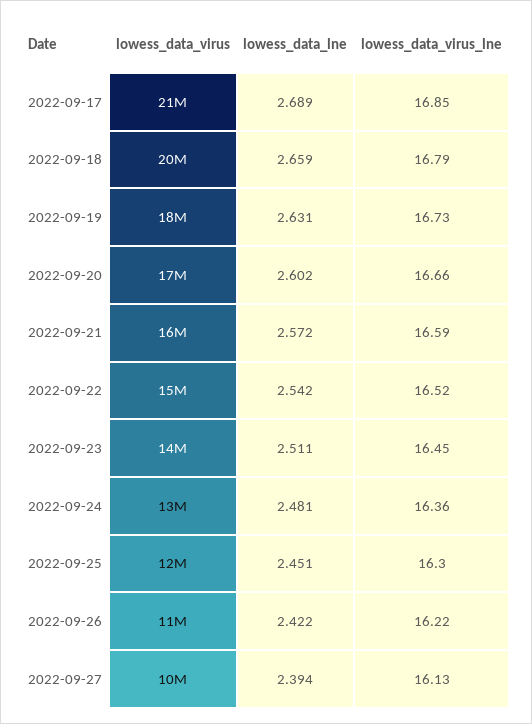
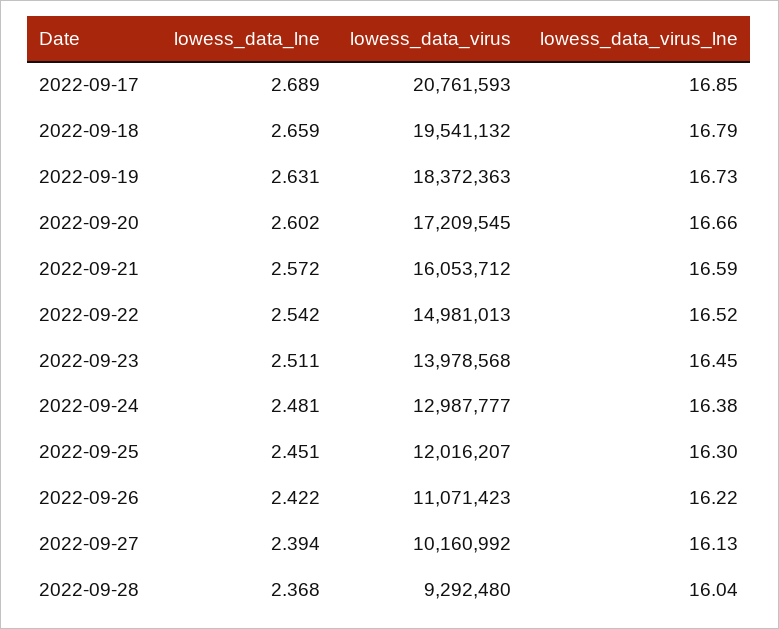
  {
    "lowess_data_virus": {
      "2022-09-17": 20761593,
      "2022-09-18": 19541132,
      "2022-09-19": 18372363,
      "2022-09-20": 17209545,
      "2022-09-21": 16053712,
      "2022-09-22": 14981013,
      "2022-09-23": 13978568,
      "2022-09-24": 12987777,
      "2022-09-25": 12016207,
      "2022-09-26": 11071423,
-     "2022-09-27": 10160992
+     "2022-09-27": 10160992,
+     "2022-09-28": 9292480
    },
    "lowess_data_lne": {
      "2022-09-17": 2.689,
      "2022-09-18": 2.659,
      "2022-09-19": 2.631,
      "2022-09-20": 2.602,
      "2022-09-21": 2.572,
      "2022-09-22": 2.542,
      "2022-09-23": 2.511,
      "2022-09-24": 2.481,
      "2022-09-25": 2.451,
      "2022-09-26": 2.422,
-     "2022-09-27": 2.394
+     "2022-09-27": 2.394,
+     "2022-09-28": 2.368
    },
    "lowess_data_virus_lne": {
      "2022-09-17": 16.85,
      "2022-09-18": 16.79,
      "2022-09-19": 16.73,
      "2022-09-20": 16.66,
      "2022-09-21": 16.59,
      "2022-09-22": 16.52,
      "2022-09-23": 16.45,
-     "2022-09-24": 16.36,
+     "2022-09-24": 16.38,
      "2022-09-25": 16.3,
      "2022-09-26": 16.22,
-     "2022-09-27": 16.13
+     "2022-09-27": 16.13,
+     "2022-09-28": 16.04
    }
  }

